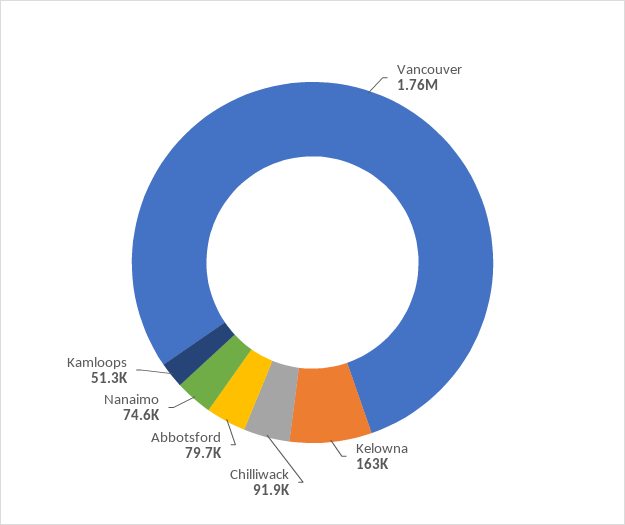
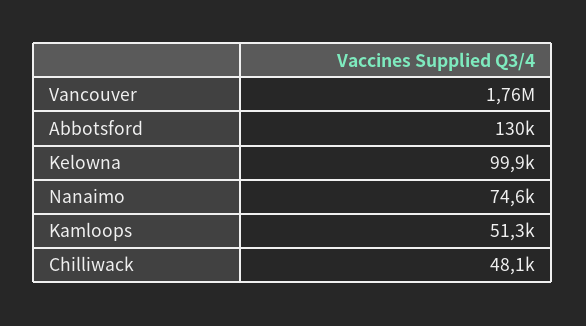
  {
    "Vancouver": 1760000,
-   "Kelowna": 163000,
+   "Kelowna": 99900,
-   "Chilliwack": 91900,
+   "Chilliwack": 48100,
-   "Abbotsford": 79700,
+   "Abbotsford": 130000,
    "Nanaimo": 74600,
    "Kamloops": 51300
  }

